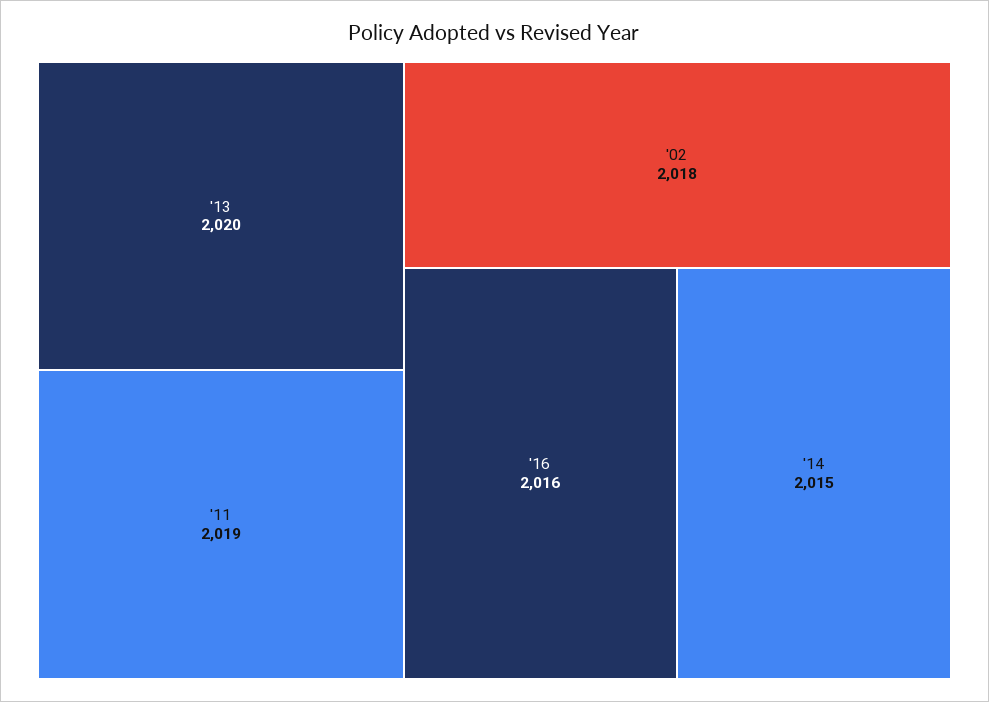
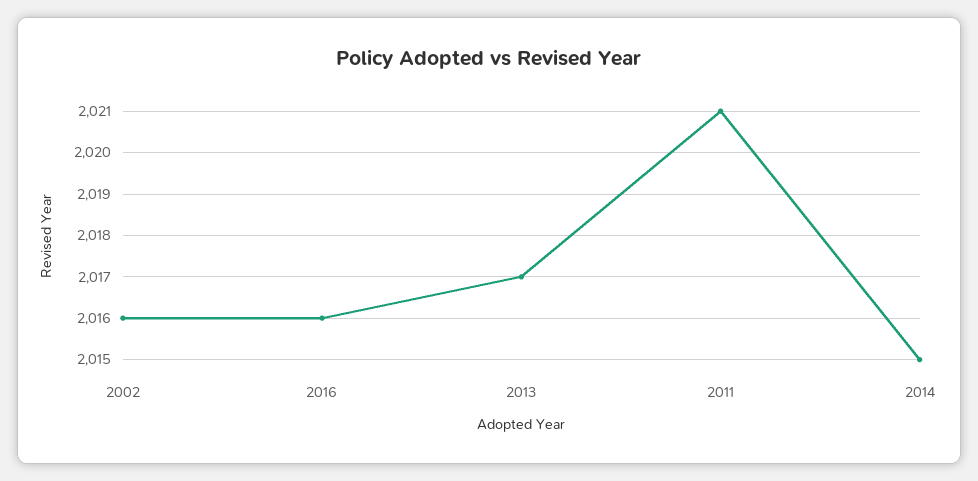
  {
-   "'13": 2020,
+   "'13": 2017,
-   "'11": 2019,
+   "'11": 2021,
-   "'02": 2018,
+   "'02": 2016,
    "'16": 2016,
    "'14": 2015
  }

